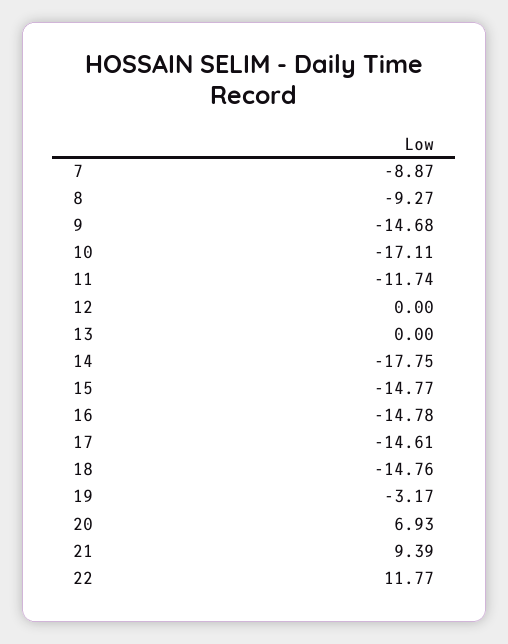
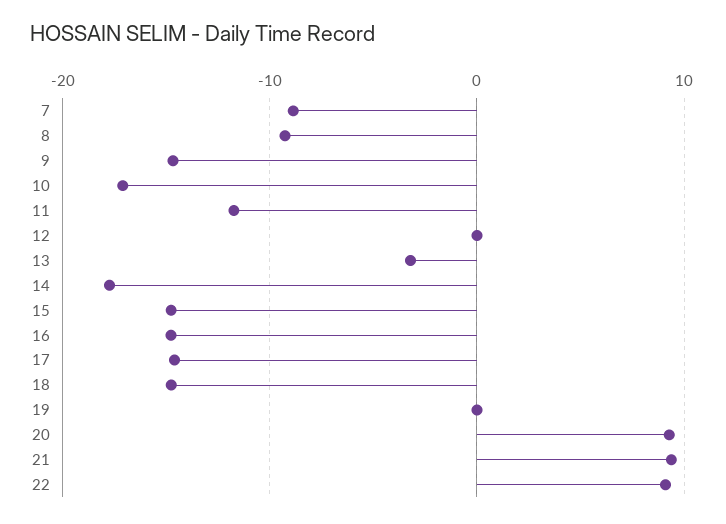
  {
    "7": -8.87,
    "8": -9.27,
    "9": -14.68,
    "10": -17.11,
    "11": -11.74,
    "12": 0,
-   "13": 0,
+   "13": -3,
    "14": -17.75,
    "15": -14.77,
    "16": -14.78,
    "17": -14.61,
    "18": -14.76,
-   "19": -3.17,
+   "19": 0,
-   "20": 6.93,
+   "20": 9,
    "21": 9.39,
-   "22": 11.77
+   "22": 9
  }

